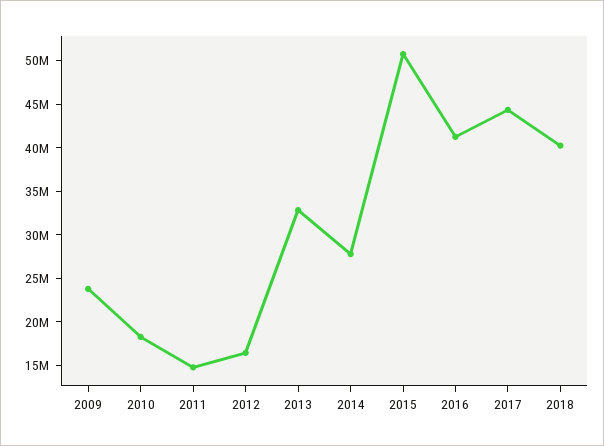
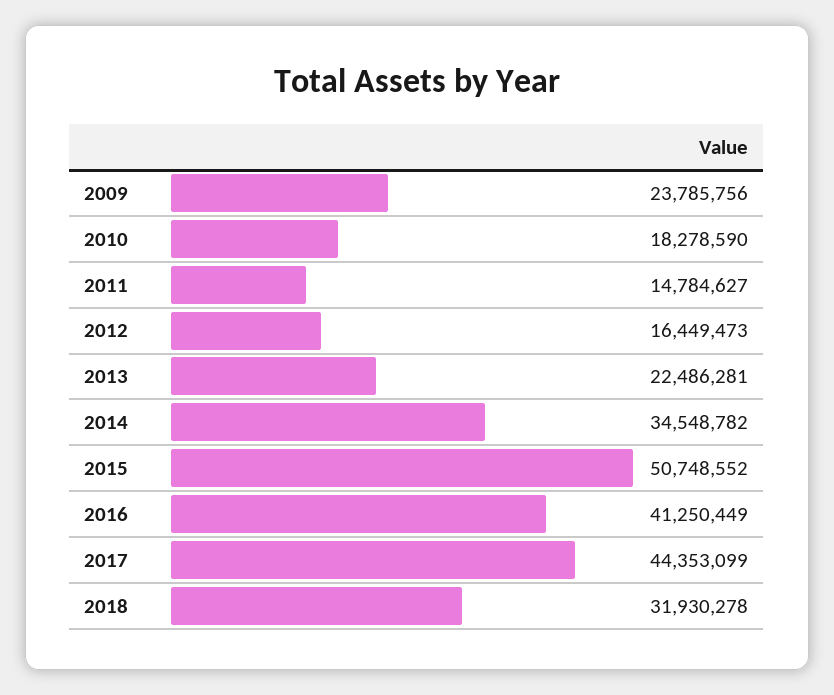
  {
    "2009": 23785756,
    "2010": 18278590,
    "2011": 14784627,
    "2012": 16449473,
-   "2013": 33000000,
+   "2013": 22486281,
-   "2014": 28000000,
+   "2014": 34548782,
    "2015": 50748552,
    "2016": 41250449,
    "2017": 44353099,
-   "2018": 40000000
+   "2018": 31930278
  }

